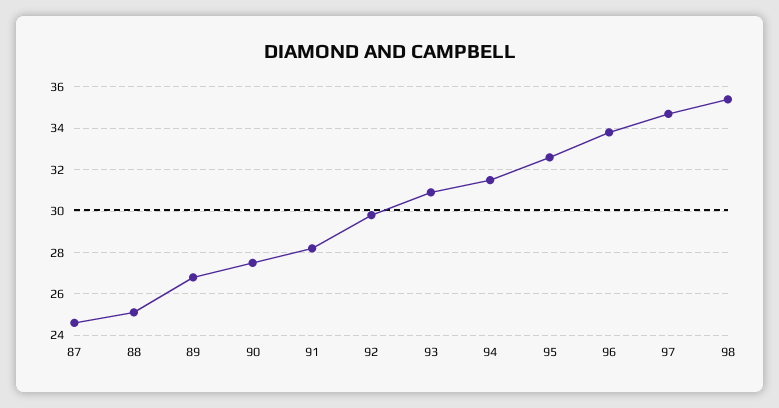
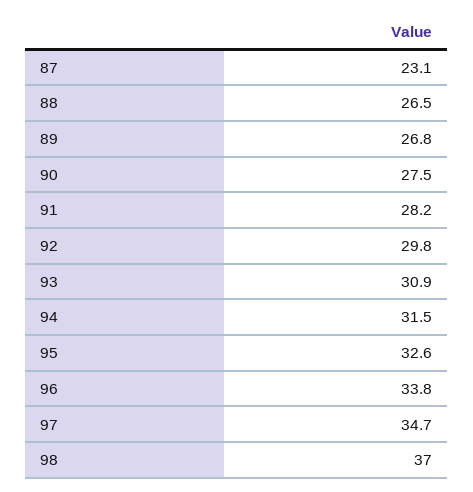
  {
-   "87": 24.5,
+   "87": 23.1,
-   "88": 25,
+   "88": 26.5,
    "89": 26.8,
    "90": 27.5,
    "91": 28.2,
    "92": 29.8,
    "93": 30.9,
    "94": 31.5,
    "95": 32.6,
    "96": 33.8,
    "97": 34.7,
-   "98": 35.5
+   "98": 37
  }

